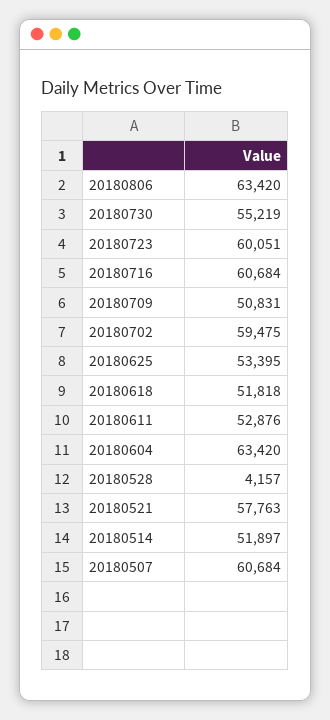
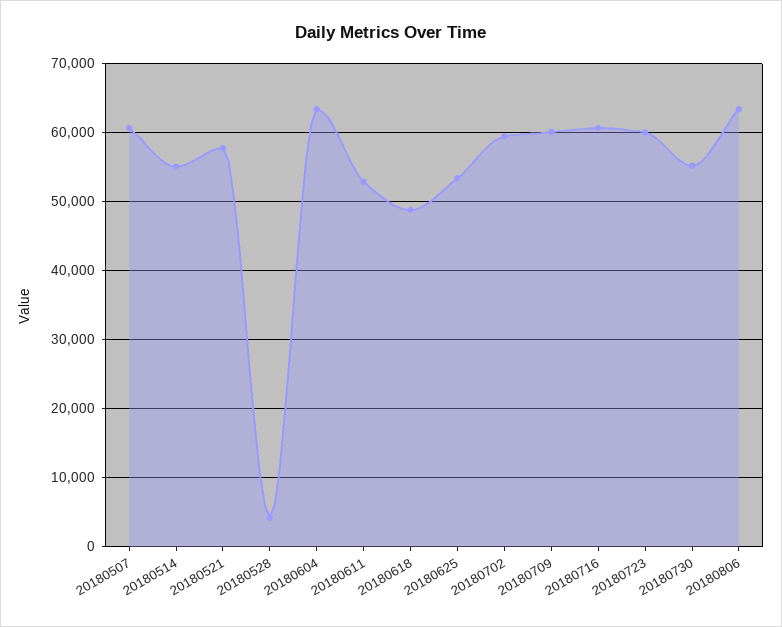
  {
    "20180806": 63420,
    "20180730": 55219,
    "20180723": 60051,
    "20180716": 60684,
-   "20180709": 50831,
+   "20180709": 60000,
    "20180702": 59475,
    "20180625": 53395,
-   "20180618": 51818,
+   "20180618": 49000,
    "20180611": 52876,
    "20180604": 63420,
    "20180528": 4157,
    "20180521": 57763,
-   "20180514": 51897,
+   "20180514": 55000,
    "20180507": 60684
  }

